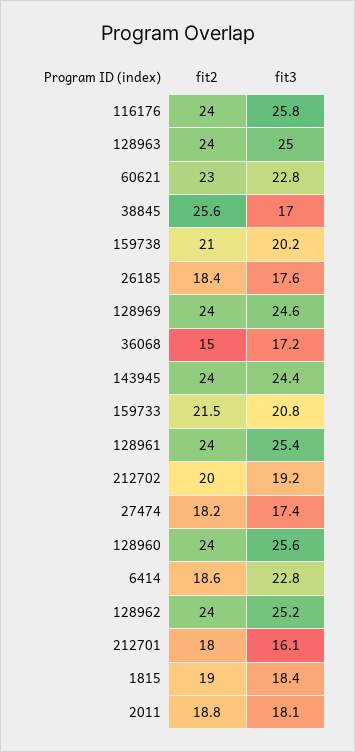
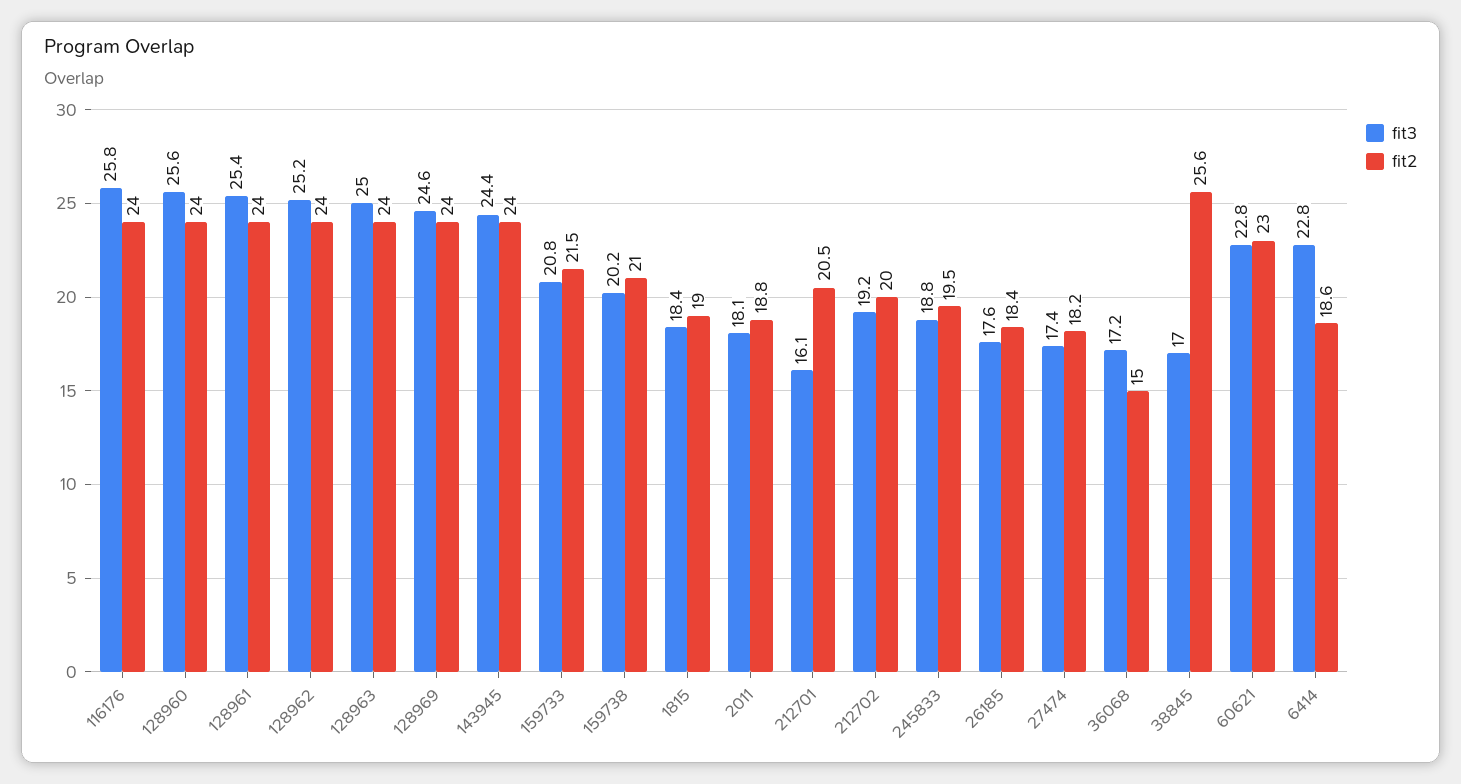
  {
    "fit2": {
      "116176": 24,
      "128963": 24,
      "60621": 23,
      "38845": 25.6,
      "159738": 21,
      "26185": 18.4,
      "128969": 24,
      "36068": 15,
      "143945": 24,
      "159733": 21.5,
      "128961": 24,
      "212702": 20,
      "27474": 18.2,
      "128960": 24,
      "6414": 18.6,
      "128962": 24,
-     "212701": 18,
+     "212701": 20.5,
      "1815": 19,
-     "2011": 18.8
+     "2011": 18.8,
+     "245833": 19.5
    },
    "fit3": {
      "116176": 25.8,
      "128963": 25,
      "60621": 22.8,
      "38845": 17,
      "159738": 20.2,
      "26185": 17.6,
      "128969": 24.6,
      "36068": 17.2,
      "143945": 24.4,
      "159733": 20.8,
      "128961": 25.4,
      "212702": 19.2,
      "27474": 17.4,
      "128960": 25.6,
      "6414": 22.8,
      "128962": 25.2,
      "212701": 16.1,
      "1815": 18.4,
-     "2011": 18.1
+     "2011": 18.1,
+     "245833": 18.8
    }
  }

